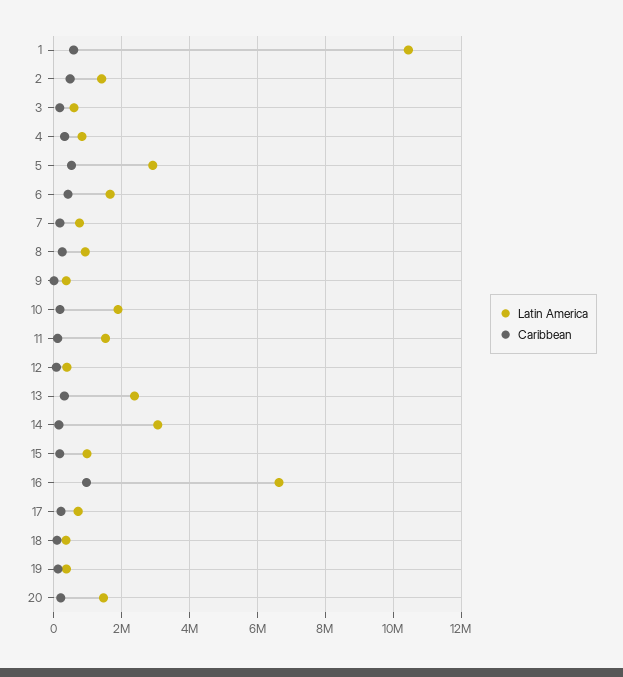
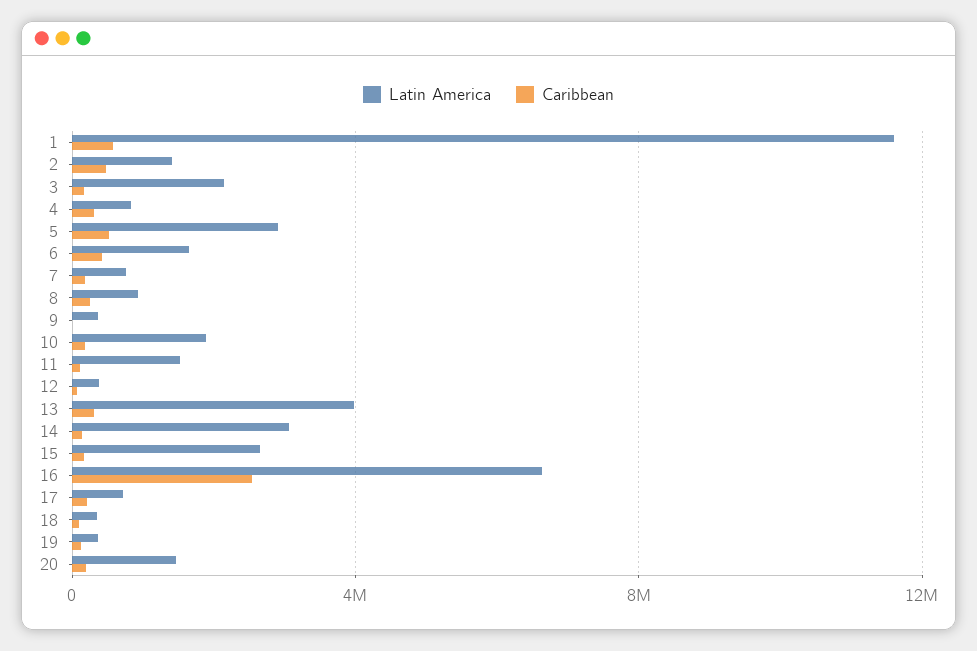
  {
    "Latin America": {
-     "1": 10400000,
+     "1": 11500000,
      "2": 1400000,
-     "3": 600000,
+     "3": 2000000,
      "4": 800000,
      "5": 3000000,
      "6": 1600000,
      "7": 800000,
      "8": 1000000,
      "9": 400000,
      "10": 1800000,
      "11": 1600000,
      "12": 400000,
-     "13": 2400000,
+     "13": 4000000,
      "14": 3000000,
-     "15": 1000000,
+     "15": 2500000,
      "16": 6600000,
      "17": 800000,
      "18": 400000,
      "19": 400000,
      "20": 1400000
    },
    "Caribbean": {
      "1": 600000,
      "2": 400000,
      "3": 200000,
      "4": 400000,
      "5": 600000,
      "6": 400000,
      "7": 200000,
      "8": 200000,
      "9": 0,
      "10": 200000,
      "11": 200000,
      "12": 0,
      "13": 400000,
      "14": 200000,
      "15": 200000,
-     "16": 1000000,
+     "16": 2500000,
      "17": 200000,
      "18": 0,
      "19": 200000,
      "20": 200000
    }
  }

